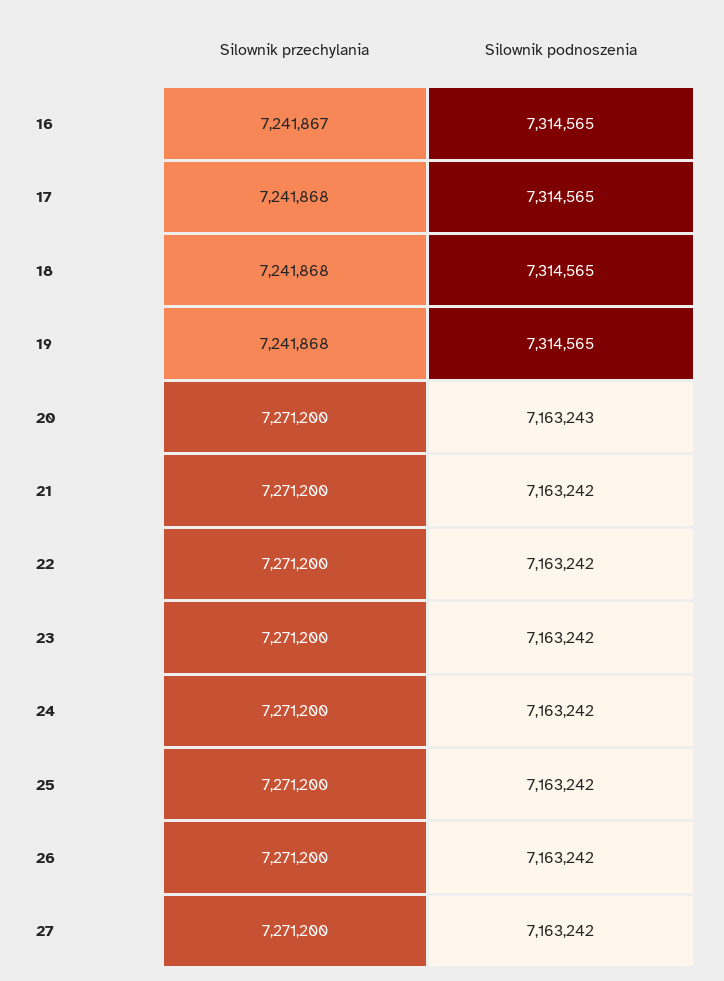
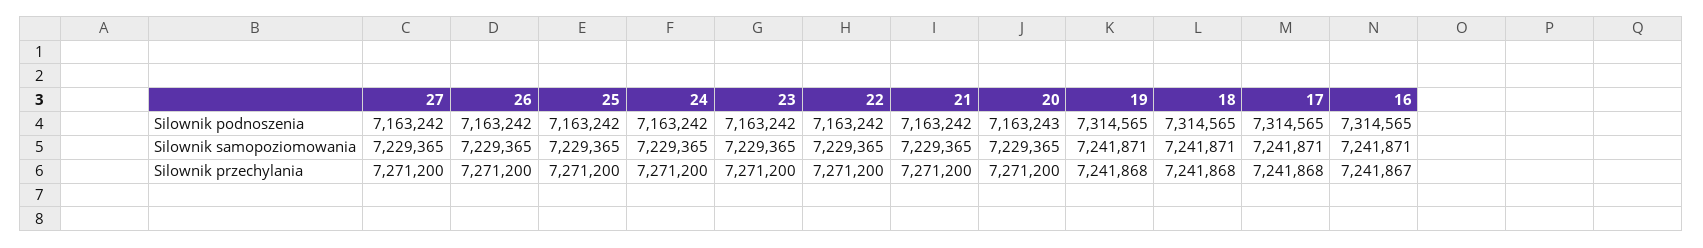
  {
    "Silownik przechylania": {
      "16": 7241867,
      "17": 7241868,
      "18": 7241868,
      "19": 7241868,
      "20": 7271200,
      "21": 7271200,
      "22": 7271200,
      "23": 7271200,
      "24": 7271200,
      "25": 7271200,
      "26": 7271200,
      "27": 7271200
    },
    "Silownik podnoszenia": {
      "16": 7314565,
      "17": 7314565,
      "18": 7314565,
      "19": 7314565,
      "20": 7163243,
      "21": 7163242,
      "22": 7163242,
      "23": 7163242,
      "24": 7163242,
      "25": 7163242,
      "26": 7163242,
      "27": 7163242
-   }
+   },
+   "Silownik samopoziomowania": {
+     "27": 7229365,
+     "26": 7229365,
+     "25": 7229365,
+     "24": 7229365,
+     "23": 7229365,
+     "22": 7229365,
+     "21": 7229365,
+     "20": 7229365,
+     "19": 7241871,
+     "18": 7241871,
+     "17": 7241871,
+     "16": 7241871
+   }
  }

